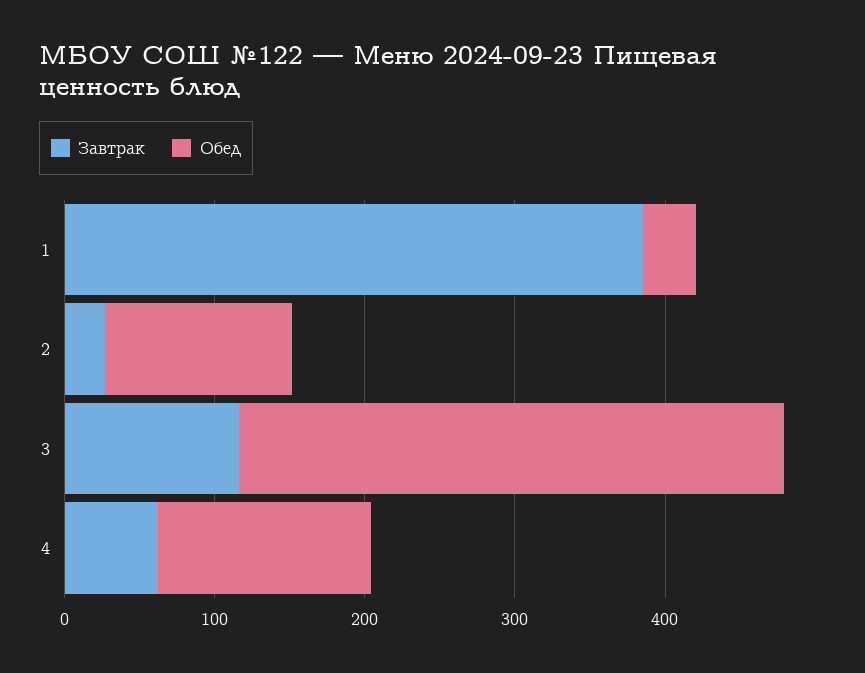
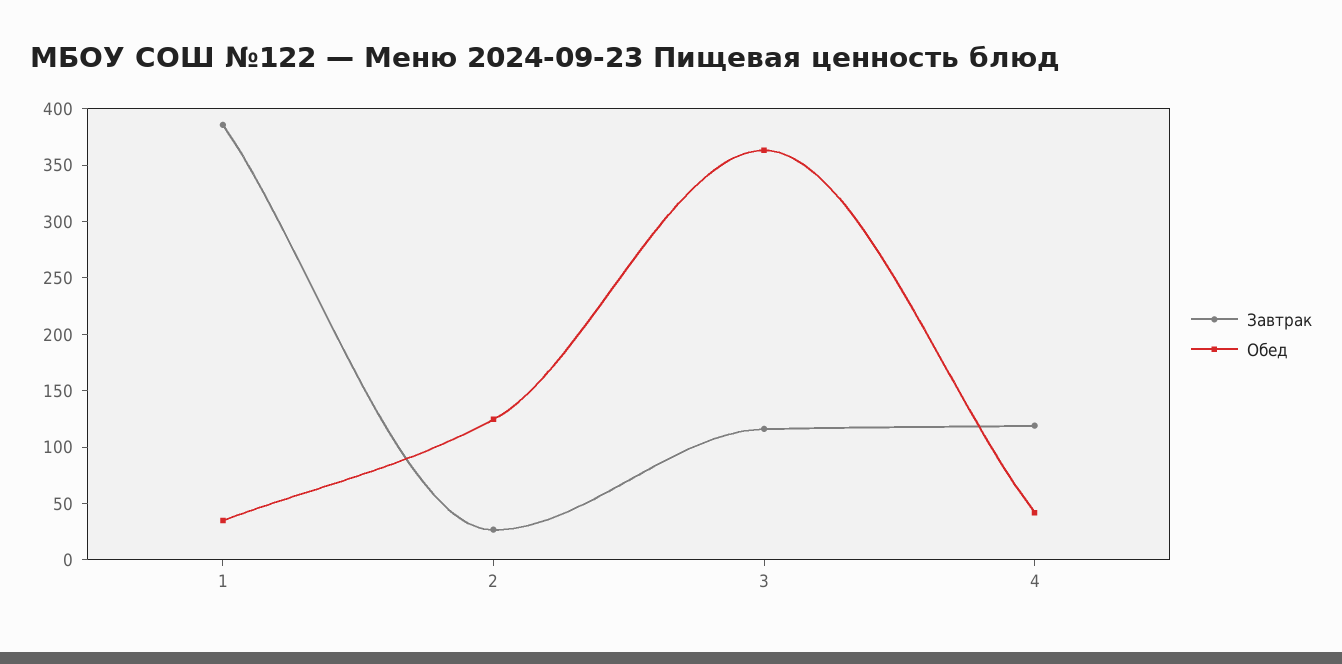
  {
    "Завтрак": {
      "1": 390,
      "2": 30,
      "3": 120,
-     "4": 60
+     "4": 120
    },
    "Обед": {
      "1": 40,
      "2": 120,
      "3": 360,
-     "4": 140
+     "4": 40
    }
  }

